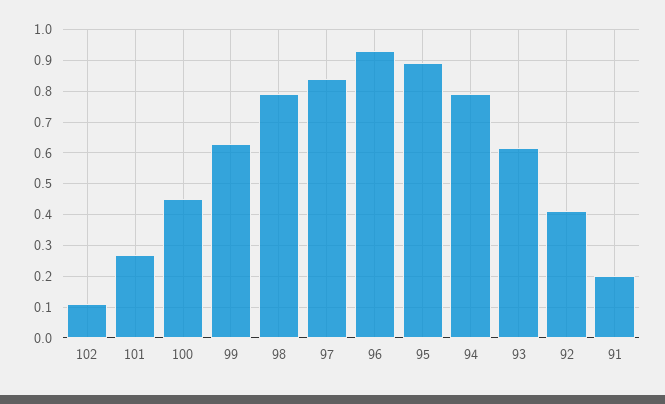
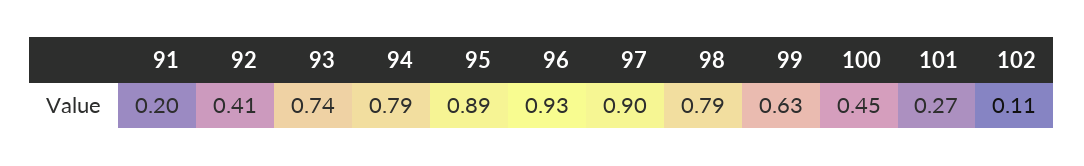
  {
    "102": 0.11,
    "101": 0.27,
    "100": 0.45,
    "99": 0.63,
    "98": 0.79,
-   "97": 0.84,
+   "97": 0.9,
    "96": 0.93,
    "95": 0.89,
    "94": 0.79,
-   "93": 0.62,
+   "93": 0.74,
    "92": 0.41,
    "91": 0.2
  }

